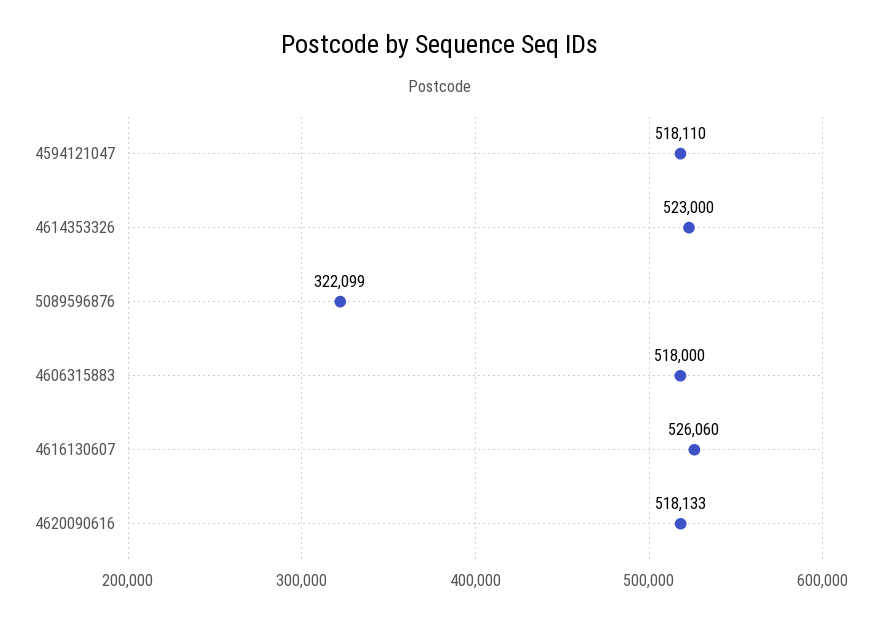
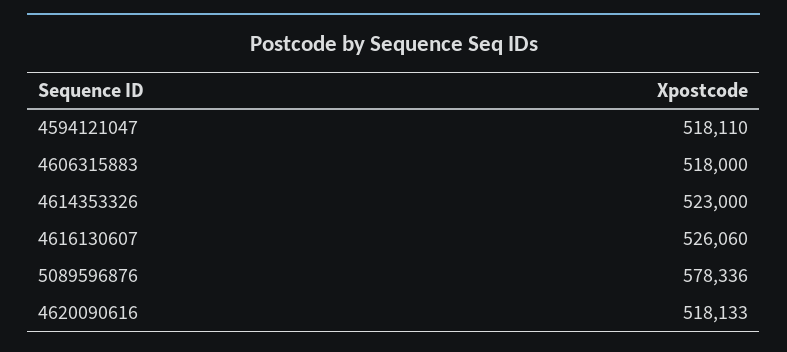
  {
    "4594121047": 518110,
    "4614353326": 523000,
-   "5089596876": 322099,
+   "5089596876": 578336,
    "4606315883": 518000,
    "4616130607": 526060,
    "4620090616": 518133
  }

